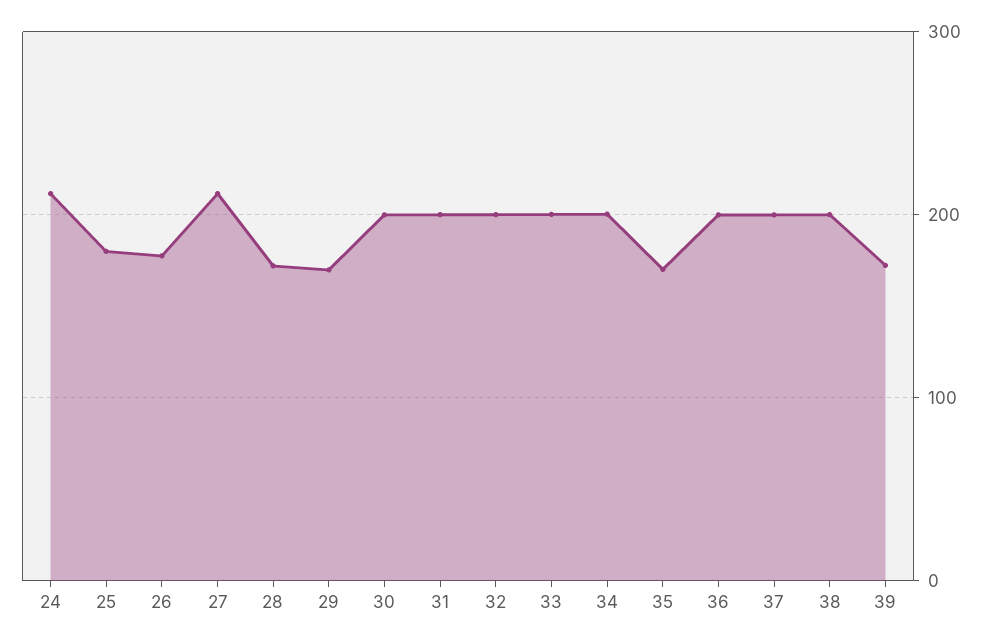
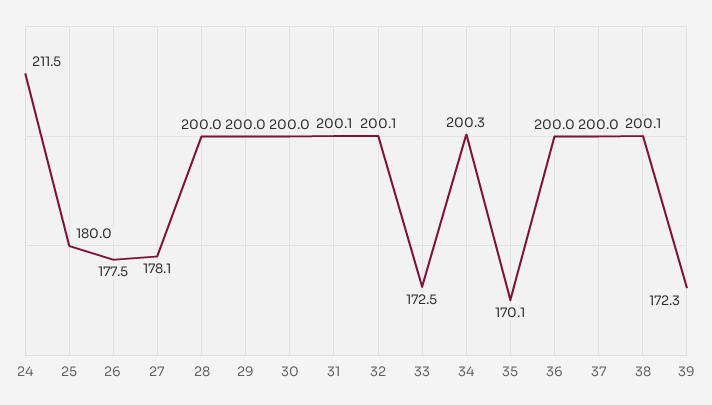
  {
    "24": 211.5,
    "25": 180,
    "26": 177.5,
-   "27": 210,
+   "27": 178.1,
-   "28": 170,
+   "28": 200,
-   "29": 170,
+   "29": 200,
    "30": 200,
    "31": 200.1,
    "32": 200.1,
-   "33": 200,
+   "33": 172.5,
    "34": 200.3,
    "35": 170.1,
    "36": 200,
    "37": 200,
    "38": 200.1,
    "39": 172.3
  }

